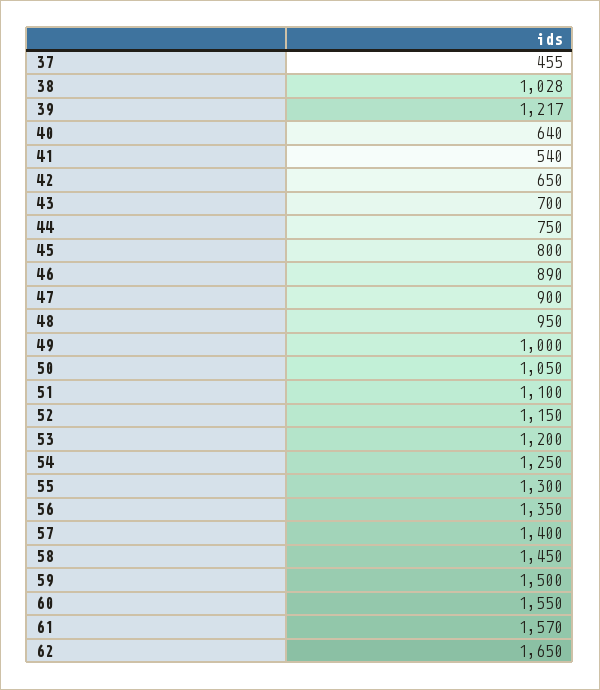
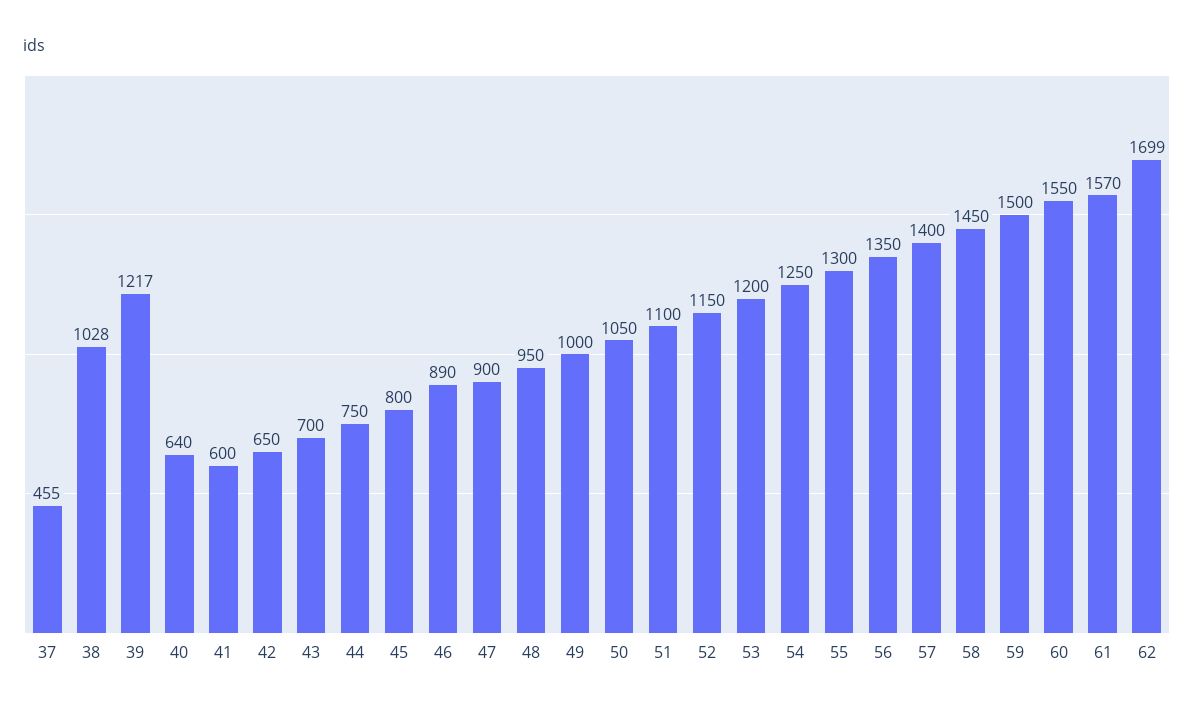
  {
    "37": 455,
    "38": 1028,
    "39": 1217,
    "40": 640,
-   "41": 540,
+   "41": 600,
    "42": 650,
    "43": 700,
    "44": 750,
    "45": 800,
    "46": 890,
    "47": 900,
    "48": 950,
    "49": 1000,
    "50": 1050,
    "51": 1100,
    "52": 1150,
    "53": 1200,
    "54": 1250,
    "55": 1300,
    "56": 1350,
    "57": 1400,
    "58": 1450,
    "59": 1500,
    "60": 1550,
    "61": 1570,
-   "62": 1650
+   "62": 1699
  }

